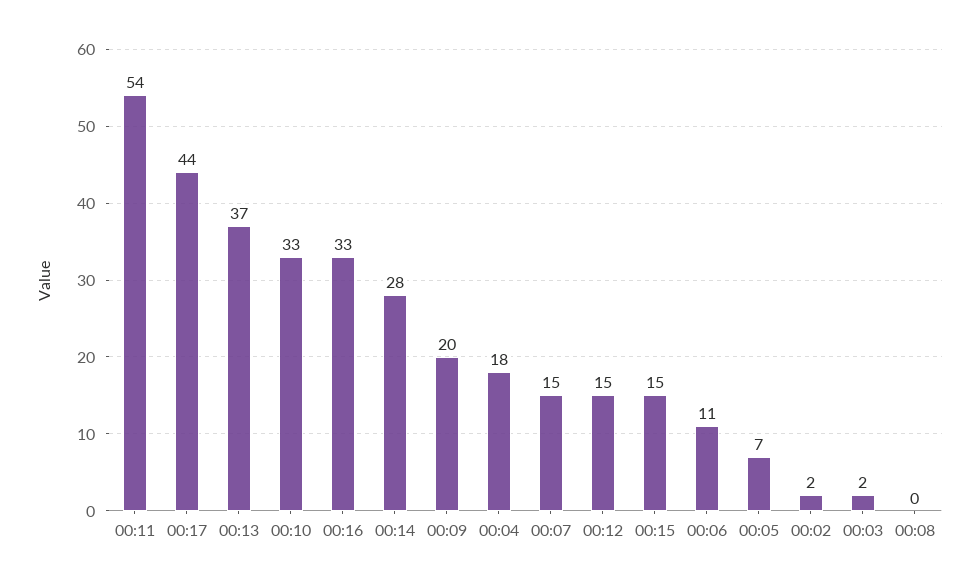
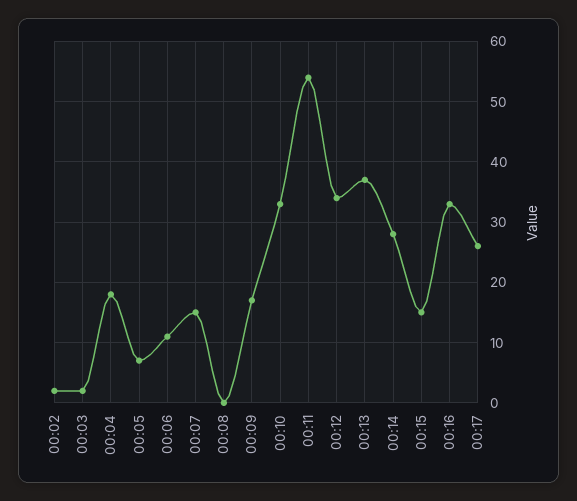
  {
    "00:11": 54,
-   "00:17": 44,
+   "00:17": 26,
    "00:13": 37,
    "00:10": 33,
    "00:16": 33,
    "00:14": 28,
-   "00:09": 20,
+   "00:09": 17,
    "00:04": 18,
    "00:07": 15,
-   "00:12": 15,
+   "00:12": 34,
    "00:15": 15,
    "00:06": 11,
    "00:05": 7,
    "00:02": 2,
    "00:03": 2,
    "00:08": 0
  }

